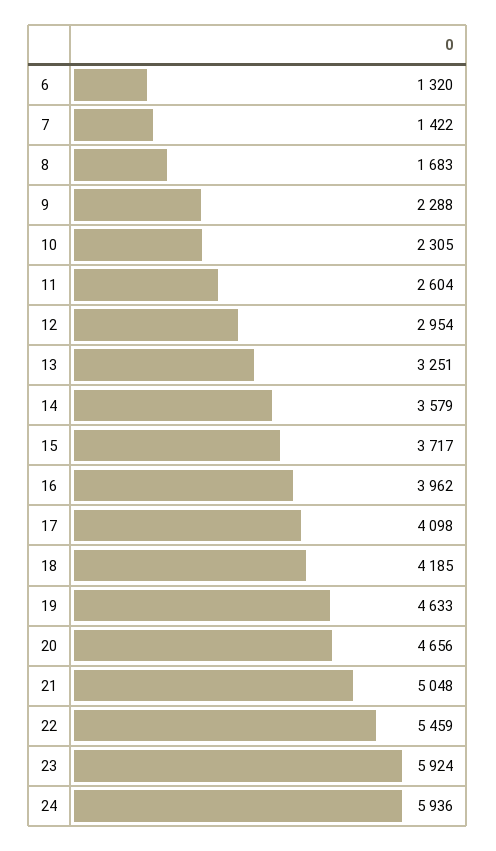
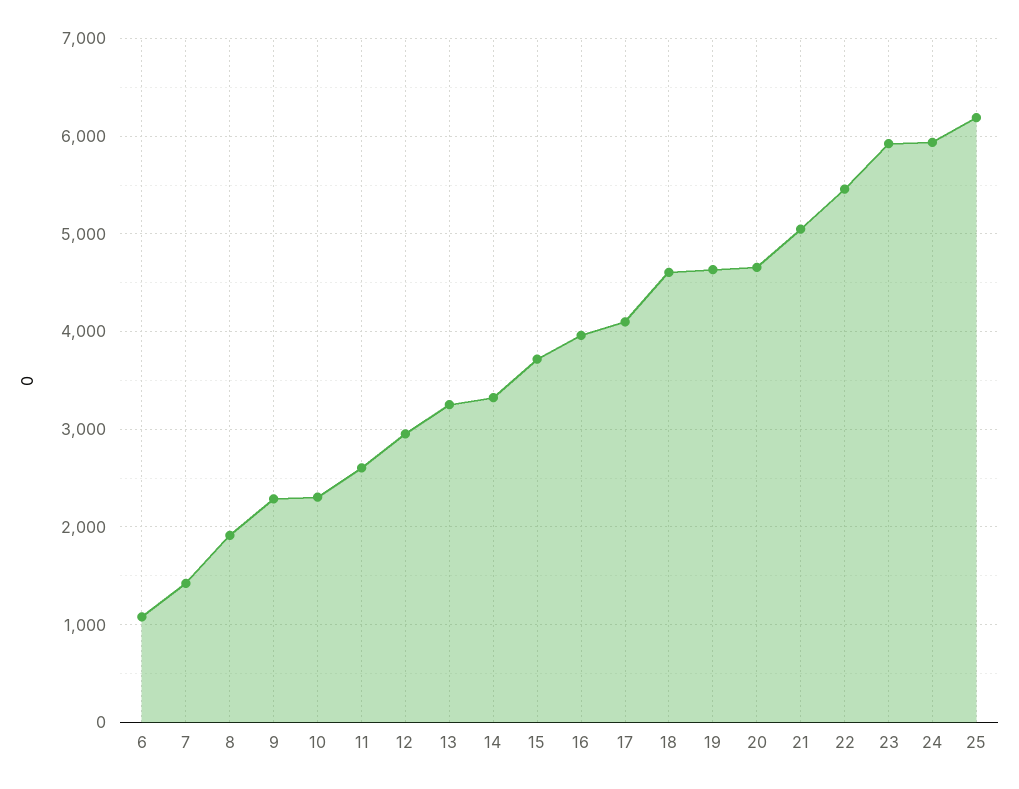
  {
-   "6": 1320,
+   "6": 1100,
    "7": 1422,
-   "8": 1683,
+   "8": 1900,
    "9": 2288,
    "10": 2305,
    "11": 2604,
    "12": 2954,
    "13": 3251,
-   "14": 3579,
+   "14": 3300,
    "15": 3717,
    "16": 3962,
    "17": 4098,
-   "18": 4185,
+   "18": 4600,
    "19": 4633,
    "20": 4656,
    "21": 5048,
    "22": 5459,
    "23": 5924,
-   "24": 5936
+   "24": 5936,
+   "25": 6200
  }

